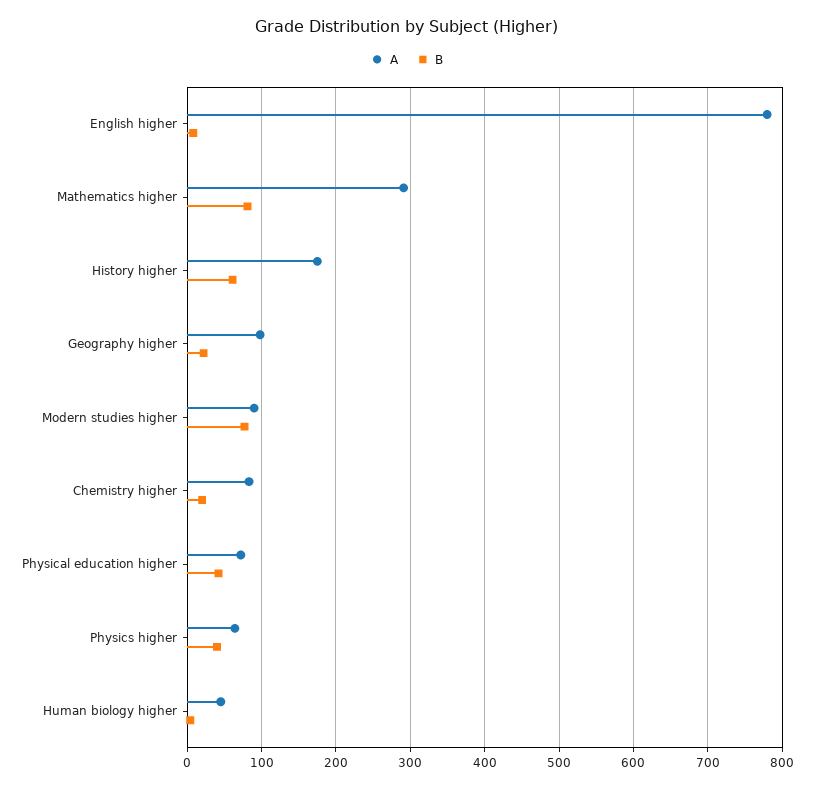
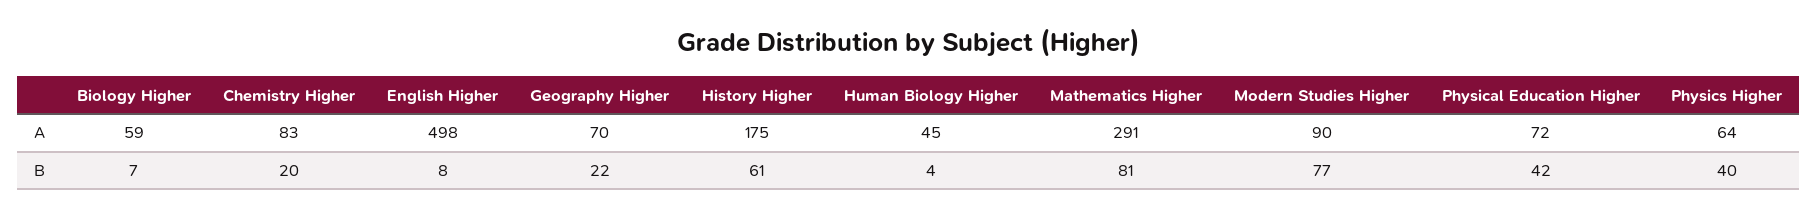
  {
    "A": {
-     "English higher": 780,
+     "English higher": 498,
      "Mathematics higher": 291,
      "History higher": 175,
-     "Geography higher": 100,
+     "Geography higher": 70,
      "Modern studies higher": 90,
      "Chemistry higher": 83,
      "Physical education higher": 72,
      "Physics higher": 64,
-     "Human biology higher": 45
+     "Human biology higher": 45,
+     "Biology Higher": 59
    },
    "B": {
      "English higher": 8,
      "Mathematics higher": 81,
      "History higher": 61,
      "Geography higher": 22,
      "Modern studies higher": 77,
      "Chemistry higher": 20,
      "Physical education higher": 42,
      "Physics higher": 40,
-     "Human biology higher": 4
+     "Human biology higher": 4,
+     "Biology Higher": 7
    }
  }

